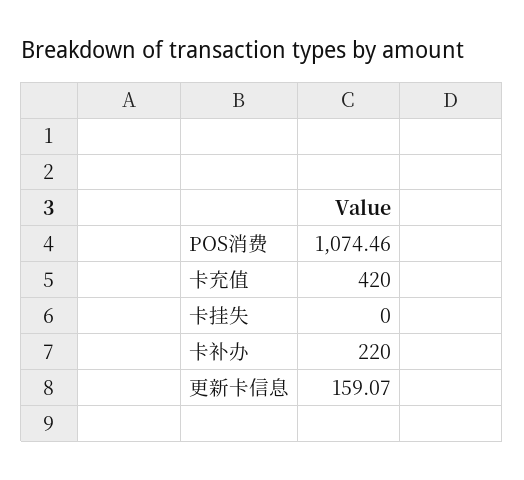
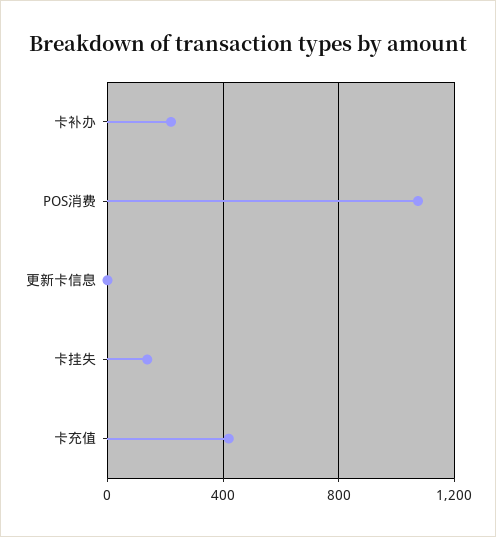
  {
    "POS消费": 1074.46,
    "卡充值": 420,
-   "卡挂失": 0,
+   "卡挂失": 150,
    "卡补办": 220,
-   "更新卡信息": 159.07
+   "更新卡信息": 0
  }

